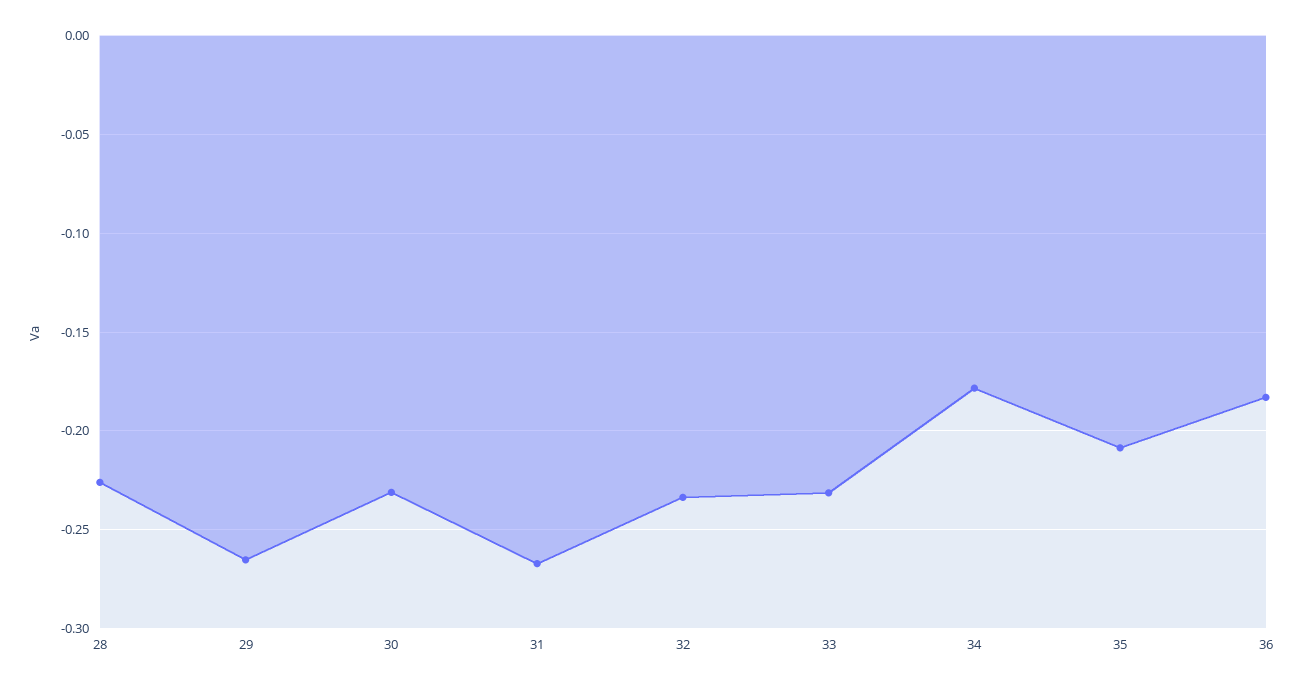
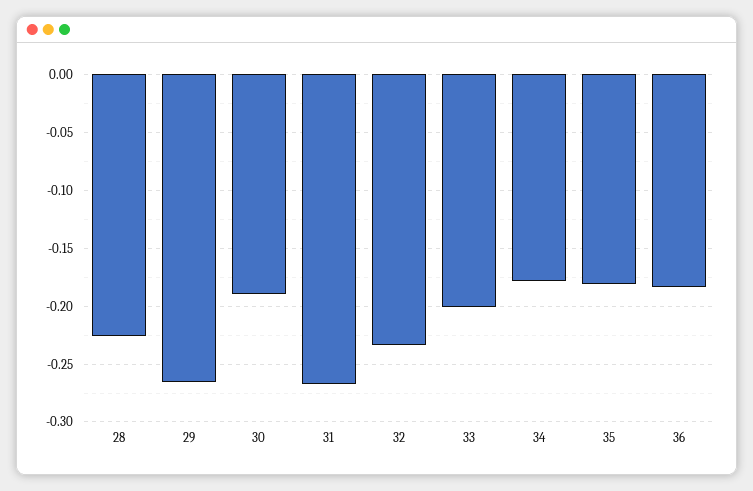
  {
    "28": -0.225,
    "29": -0.265,
-   "30": -0.23,
+   "30": -0.19,
    "31": -0.265,
    "32": -0.235,
-   "33": -0.23,
+   "33": -0.2,
    "34": -0.18,
-   "35": -0.21,
+   "35": -0.18,
    "36": -0.185
  }

